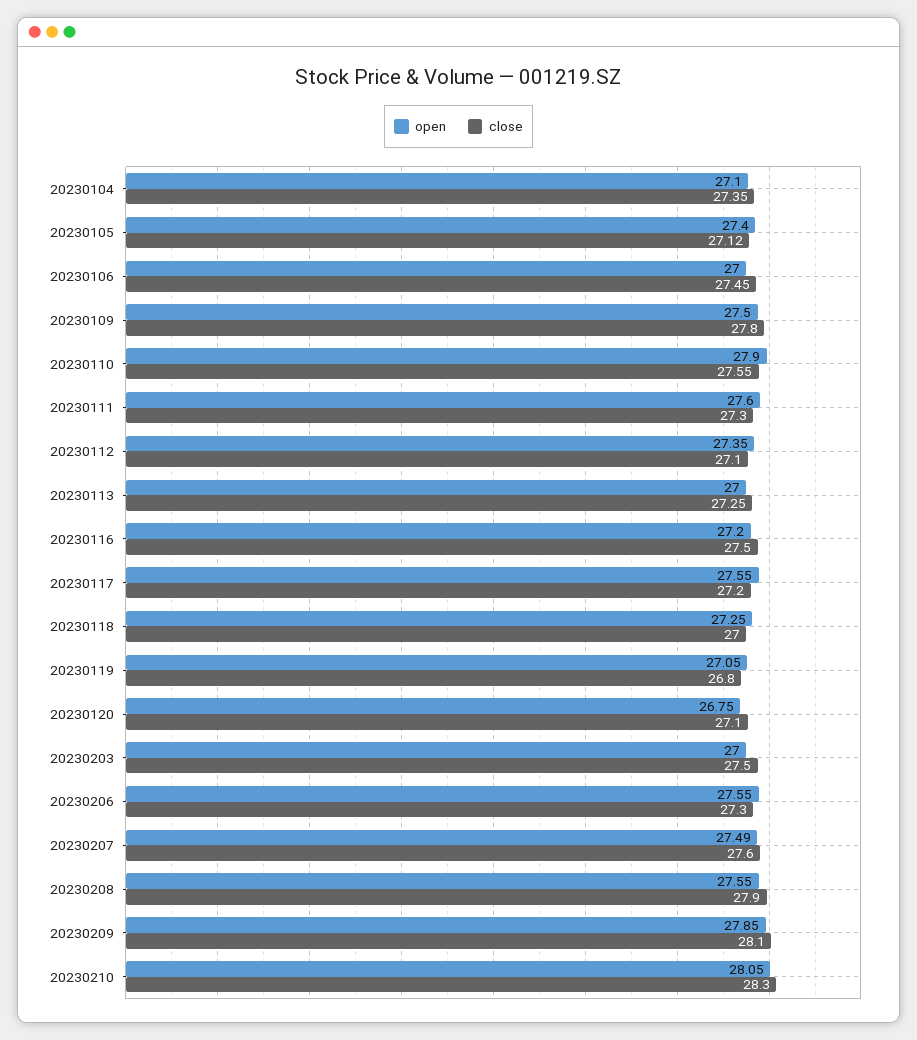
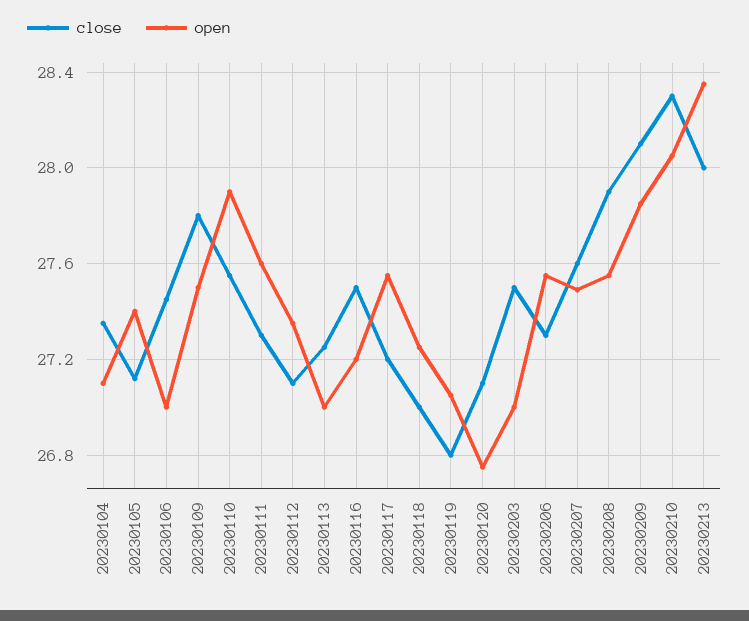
  {
    "open": {
      "20230104": 27.1,
      "20230105": 27.4,
      "20230106": 27,
      "20230109": 27.5,
      "20230110": 27.9,
      "20230111": 27.6,
      "20230112": 27.35,
      "20230113": 27,
      "20230116": 27.2,
      "20230117": 27.55,
      "20230118": 27.25,
      "20230119": 27.05,
      "20230120": 26.75,
      "20230203": 27,
      "20230206": 27.55,
      "20230207": 27.49,
      "20230208": 27.55,
      "20230209": 27.85,
-     "20230210": 28.05
+     "20230210": 28.05,
+     "20230213": 28.35
    },
    "close": {
      "20230104": 27.35,
      "20230105": 27.12,
      "20230106": 27.45,
      "20230109": 27.8,
      "20230110": 27.55,
      "20230111": 27.3,
      "20230112": 27.1,
      "20230113": 27.25,
      "20230116": 27.5,
      "20230117": 27.2,
      "20230118": 27,
      "20230119": 26.8,
      "20230120": 27.1,
      "20230203": 27.5,
      "20230206": 27.3,
      "20230207": 27.6,
      "20230208": 27.9,
      "20230209": 28.1,
-     "20230210": 28.3
+     "20230210": 28.3,
+     "20230213": 28
    }
  }

